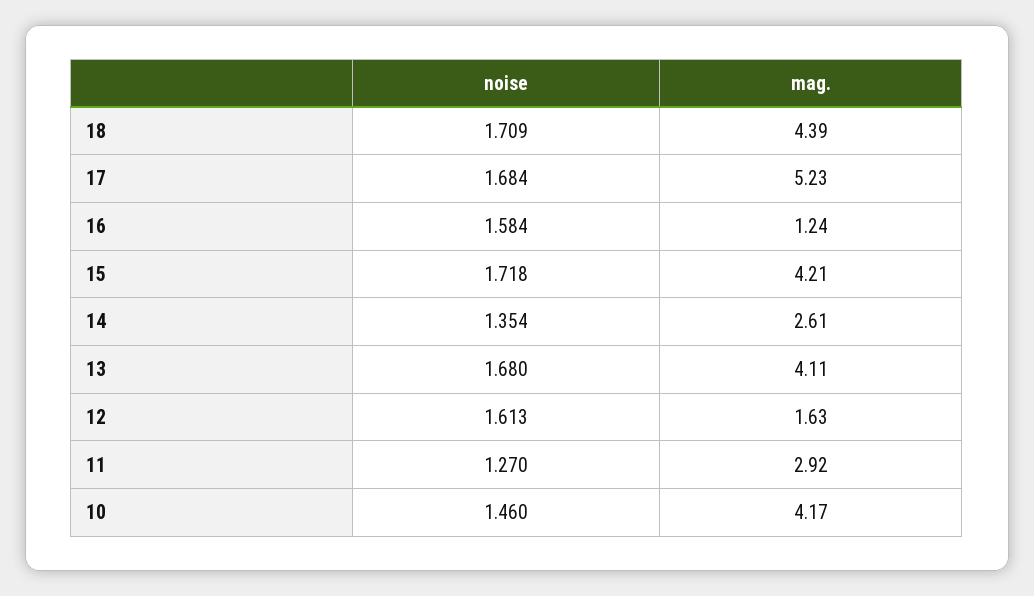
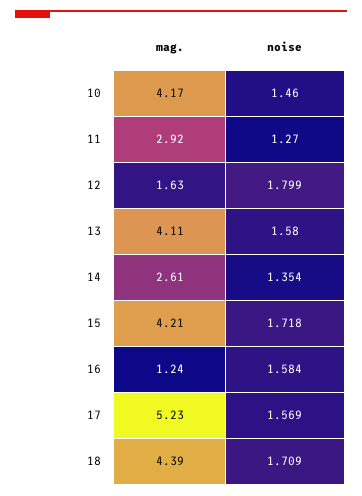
  {
    "noise": {
      "18": 1.709,
-     "17": 1.684,
+     "17": 1.569,
      "16": 1.584,
      "15": 1.718,
      "14": 1.354,
-     "13": 1.68,
+     "13": 1.58,
-     "12": 1.613,
+     "12": 1.799,
      "11": 1.27,
      "10": 1.46
    },
    "mag.": {
      "18": 4.39,
      "17": 5.23,
      "16": 1.24,
      "15": 4.21,
      "14": 2.61,
      "13": 4.11,
      "12": 1.63,
      "11": 2.92,
      "10": 4.17
    }
  }

